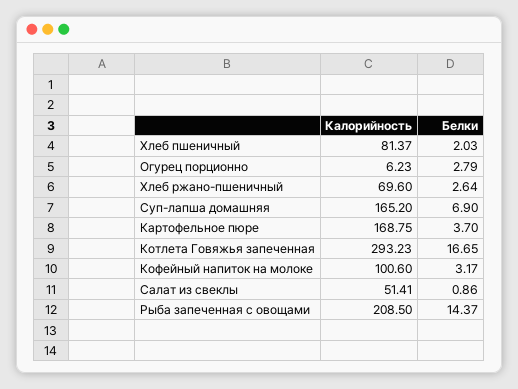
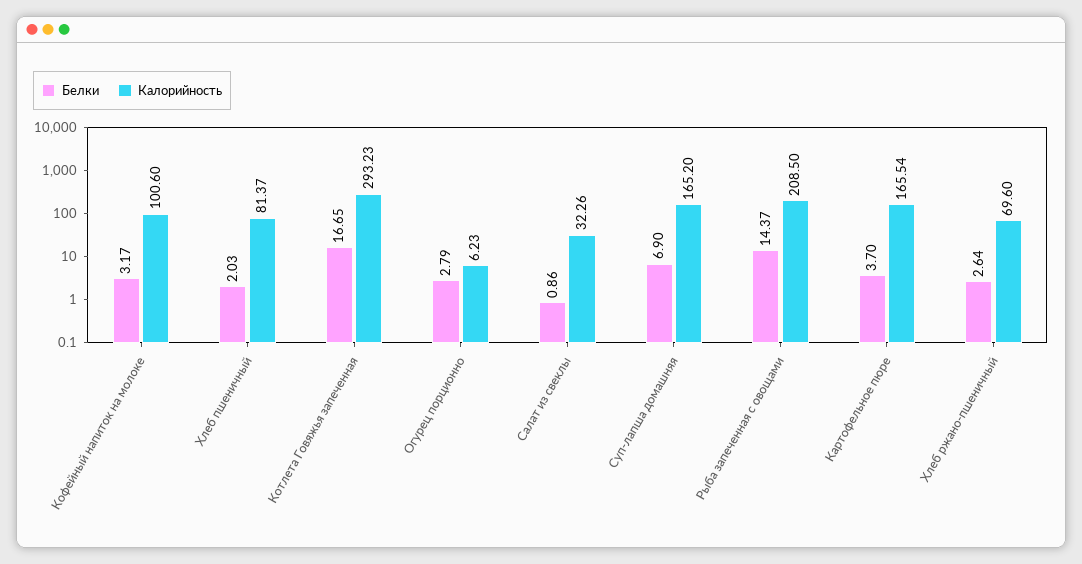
  {
    "Калорийность": {
      "Хлеб пшеничный": 81.37,
      "Огурец порционно": 6.23,
      "Хлеб ржано-пшеничный": 69.6,
      "Суп-лапша домашняя": 165.2,
-     "Картофельное пюре": 168.75,
+     "Картофельное пюре": 165.54,
      "Котлета Говяжья запеченная": 293.23,
      "Кофейный напиток на молоке": 100.6,
-     "Салат из свеклы": 51.41,
+     "Салат из свеклы": 32.26,
      "Рыба запеченная с овощами": 208.5
    },
    "Белки": {
      "Хлеб пшеничный": 2.03,
      "Огурец порционно": 2.79,
      "Хлеб ржано-пшеничный": 2.64,
      "Суп-лапша домашняя": 6.9,
      "Картофельное пюре": 3.7,
      "Котлета Говяжья запеченная": 16.65,
      "Кофейный напиток на молоке": 3.17,
      "Салат из свеклы": 0.86,
      "Рыба запеченная с овощами": 14.37
    }
  }

